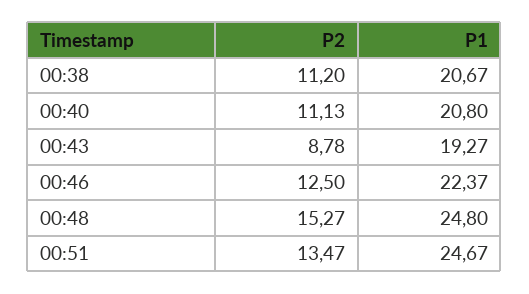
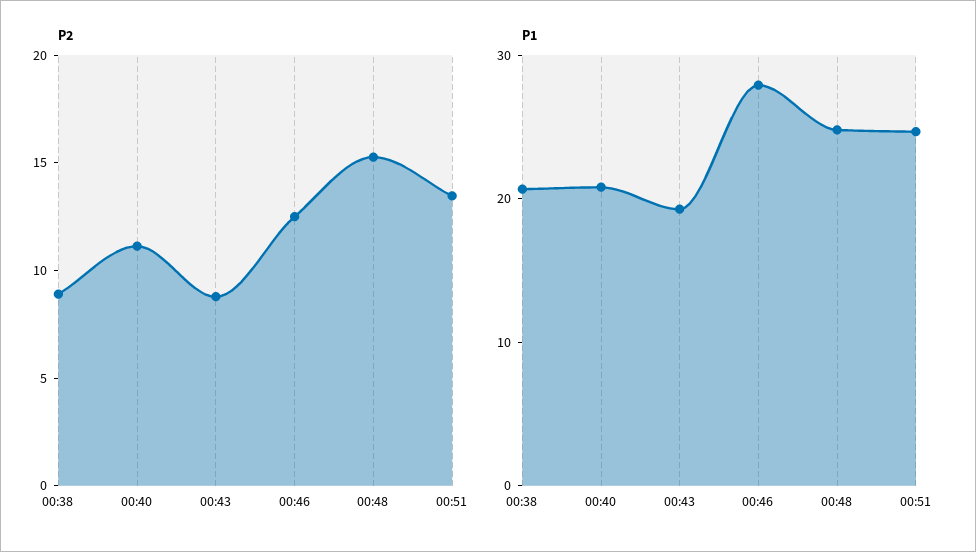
  {
    "P2": {
-     "00:38": 11.2,
+     "00:38": 9,
      "00:40": 11.13,
      "00:43": 8.78,
      "00:46": 12.5,
      "00:48": 15.27,
      "00:51": 13.47
    },
    "P1": {
      "00:38": 20.67,
      "00:40": 20.8,
      "00:43": 19.27,
-     "00:46": 22.37,
+     "00:46": 28,
      "00:48": 24.8,
      "00:51": 24.67
    }
  }

